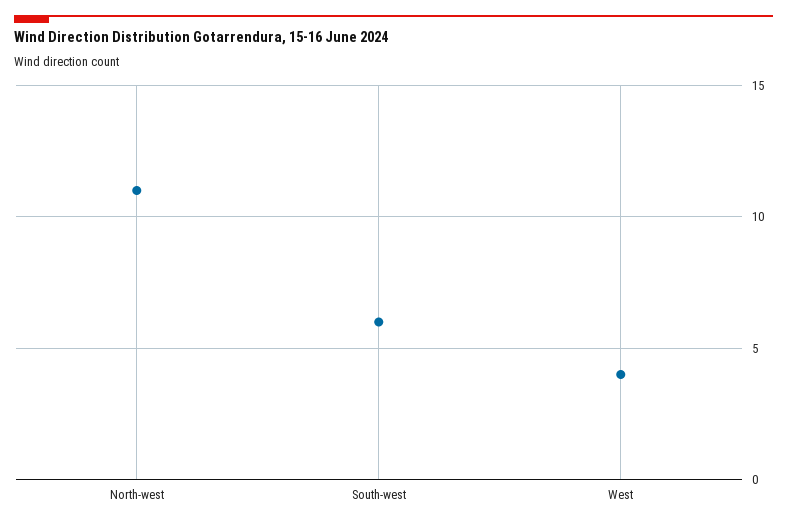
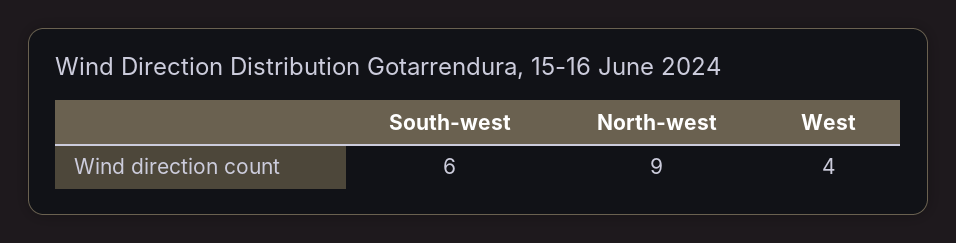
  {
-   "North-west": 11,
+   "North-west": 9,
    "South-west": 6,
    "West": 4
  }

